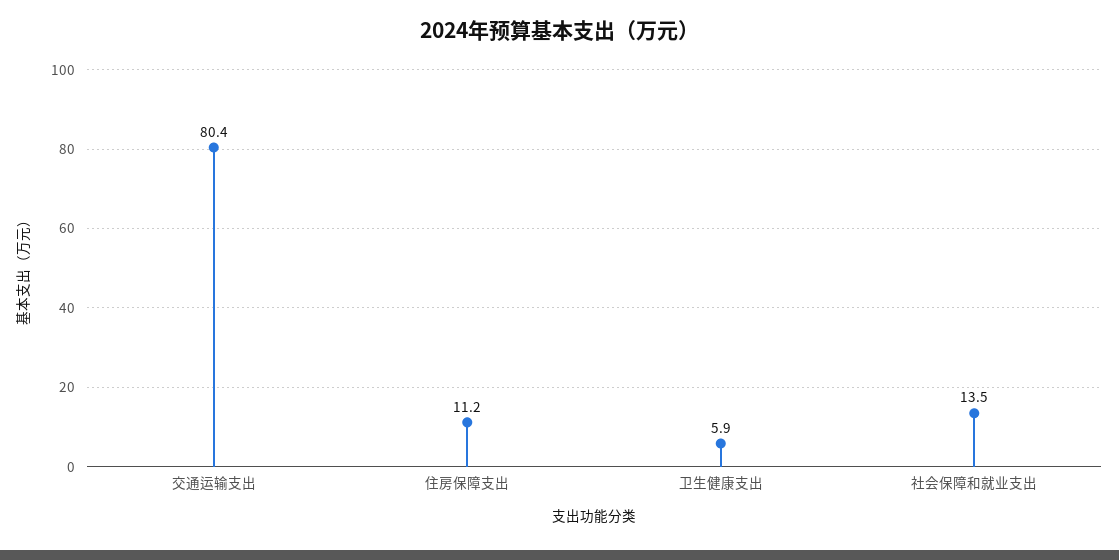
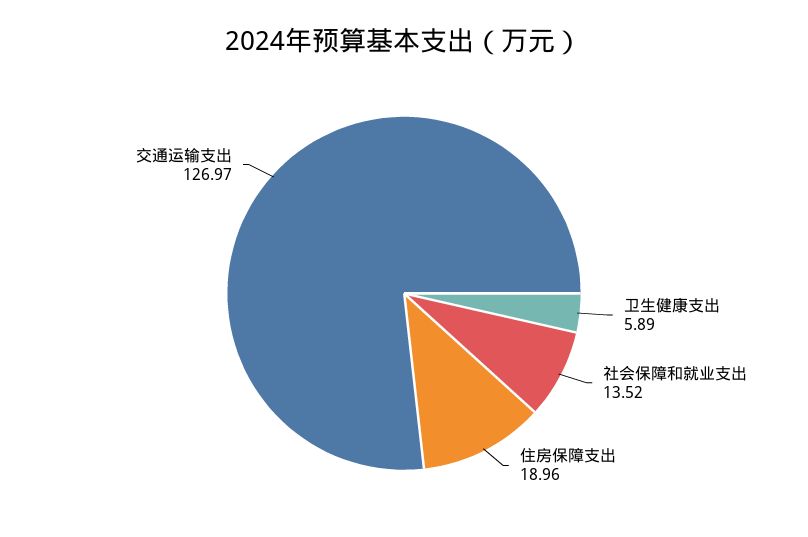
  {
-   "交通运输支出": 80.4,
+   "交通运输支出": 126.97,
-   "住房保障支出": 11.2,
+   "住房保障支出": 18.96,
    "卫生健康支出": 5.89,
    "社会保障和就业支出": 13.52
  }

